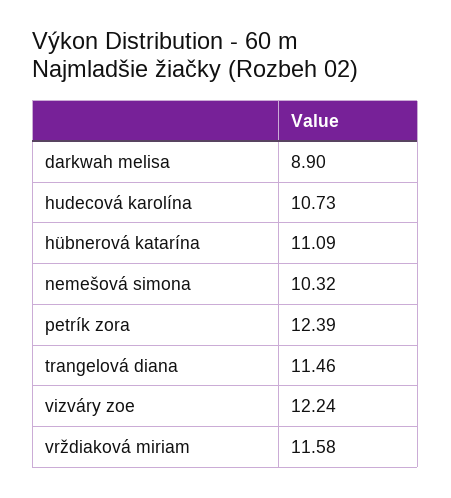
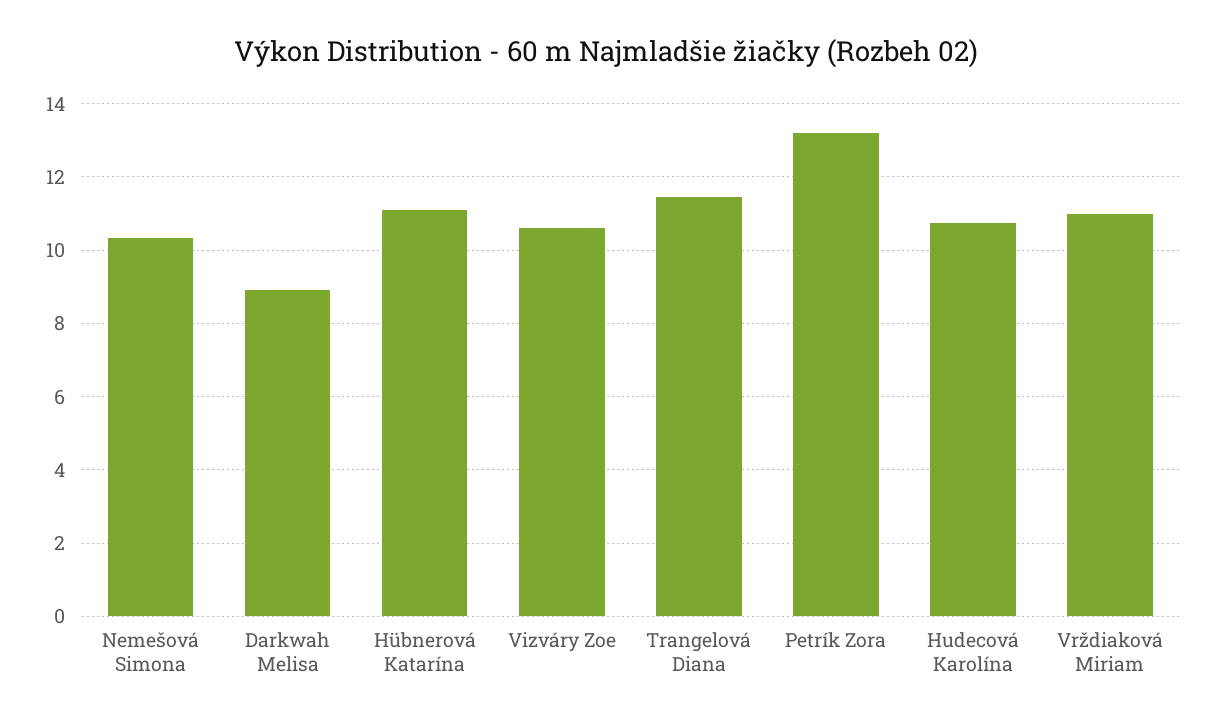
  {
    "darkwah melisa": 8.9,
    "hudecová karolína": 10.73,
    "hübnerová katarína": 11.09,
    "nemešová simona": 10.32,
-   "petrík zora": 12.39,
+   "petrík zora": 13.2,
    "trangelová diana": 11.46,
-   "vizváry zoe": 12.24,
+   "vizváry zoe": 10.6,
-   "vrždiaková miriam": 11.58
+   "vrždiaková miriam": 11
  }

